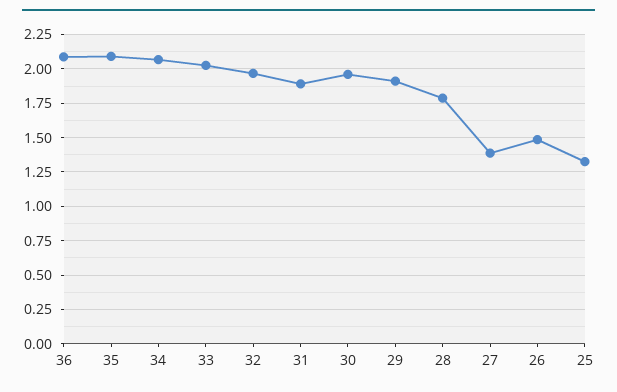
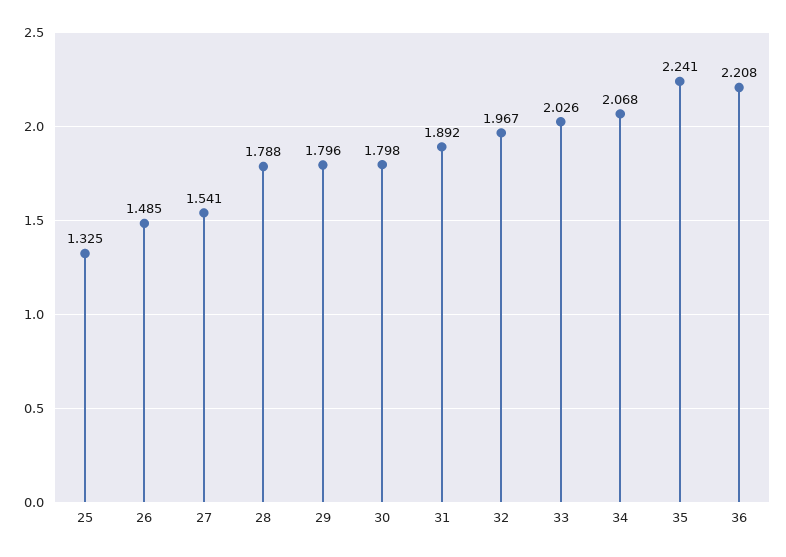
  {
-   "36": 2.1,
+   "36": 2.208,
-   "35": 2.1,
+   "35": 2.241,
    "34": 2.068,
    "33": 2.026,
    "32": 1.967,
    "31": 1.892,
-   "30": 1.95,
+   "30": 1.798,
-   "29": 1.9,
+   "29": 1.796,
    "28": 1.788,
-   "27": 1.4,
+   "27": 1.541,
    "26": 1.485,
    "25": 1.325
  }

